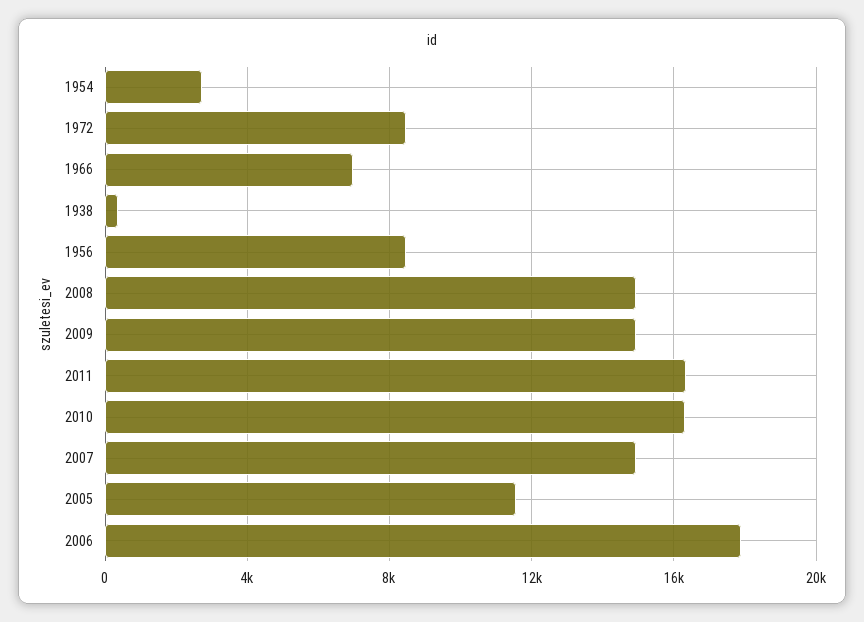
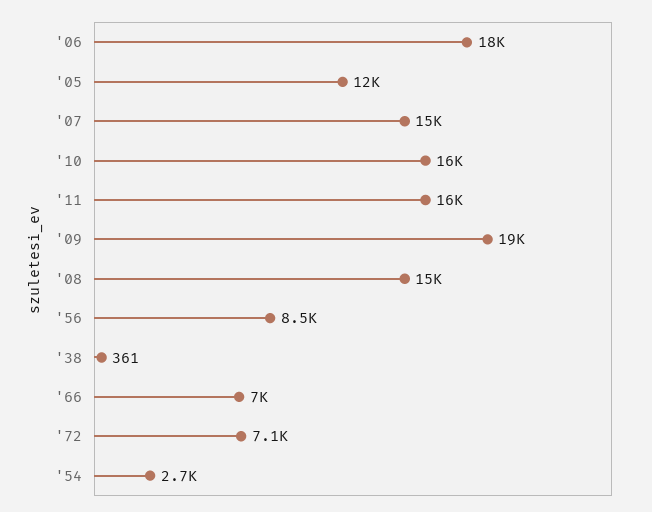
  {
    "1954": 2700,
-   "1972": 8500,
+   "1972": 7100,
    "1966": 7000,
    "1938": 361,
    "1956": 8500,
    "2008": 15000,
-   "2009": 15000,
+   "2009": 19000,
    "2011": 16000,
    "2010": 16000,
    "2007": 15000,
    "2005": 12000,
    "2006": 18000
  }

